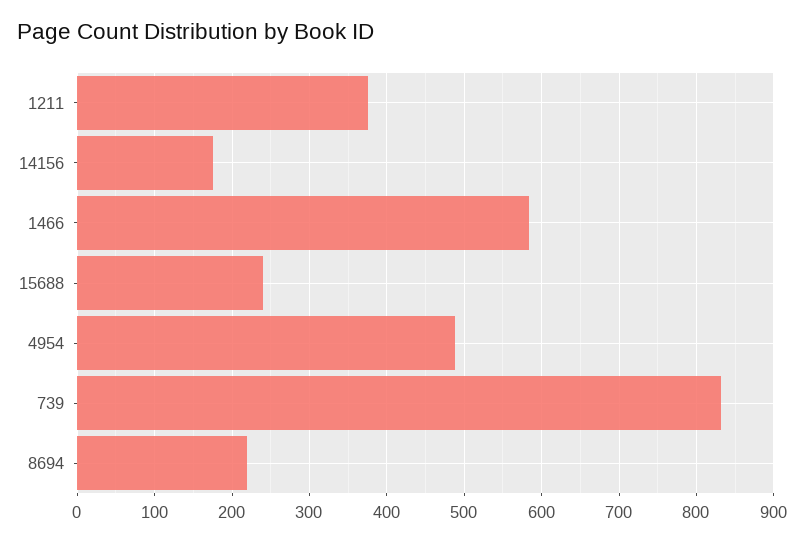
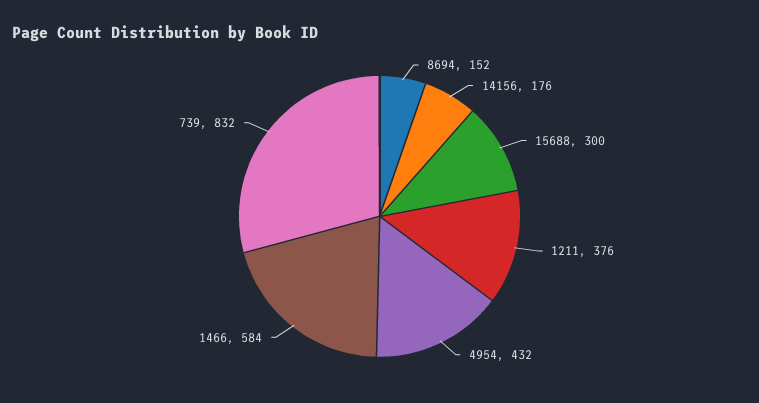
  {
    "1211": 376,
    "14156": 176,
    "1466": 584,
-   "15688": 240,
+   "15688": 300,
-   "4954": 490,
+   "4954": 432,
    "739": 832,
-   "8694": 220
+   "8694": 152
  }

